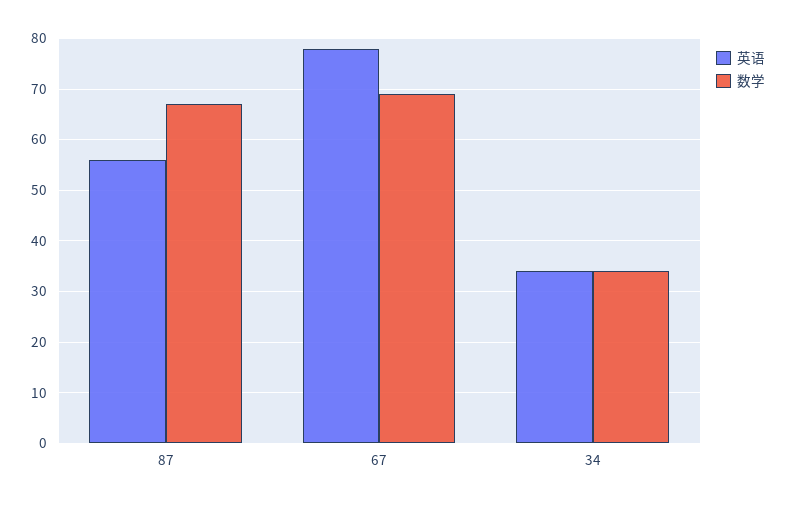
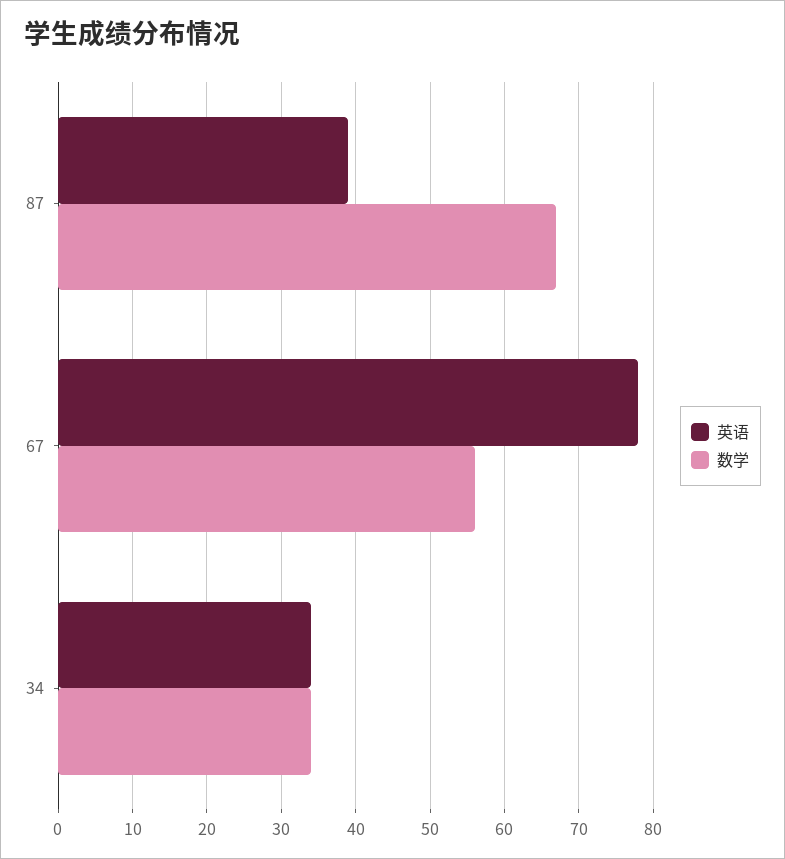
  {
    "英语": {
-     "87": 55,
+     "87": 39,
      "67": 78,
      "34": 34
    },
    "数学": {
      "87": 67,
-     "67": 70,
+     "67": 56,
      "34": 34
    }
  }

